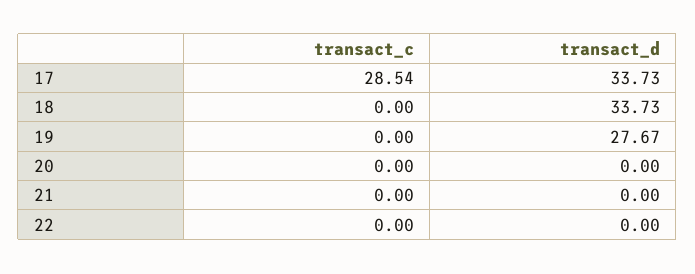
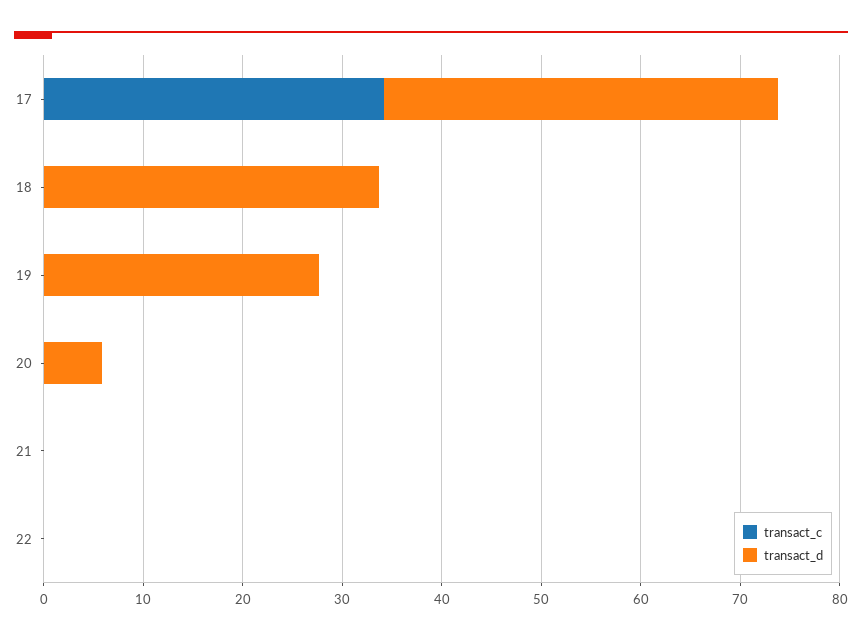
  {
    "transact_c": {
-     "17": 28.54,
+     "17": 34,
      "18": 0,
      "19": 0,
      "20": 0,
      "21": 0,
      "22": 0
    },
    "transact_d": {
-     "17": 33.73,
+     "17": 40,
      "18": 33.73,
      "19": 27.67,
-     "20": 0,
+     "20": 6,
      "21": 0,
      "22": 0
    }
  }

